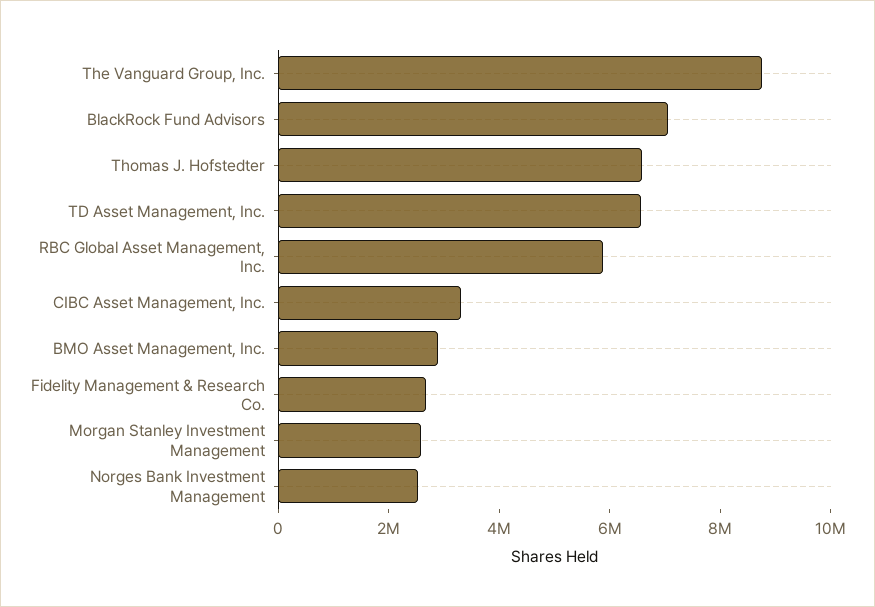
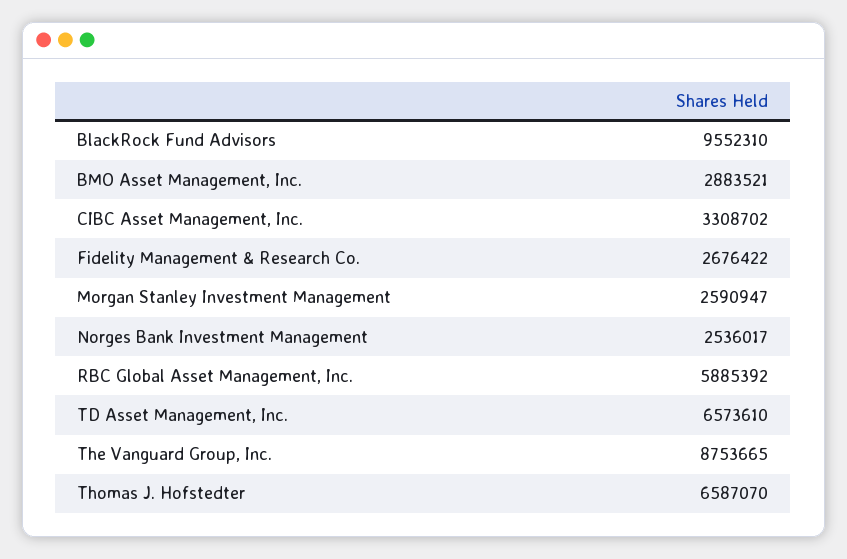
  {
    "The Vanguard Group, Inc.": 8753665,
-   "BlackRock Fund Advisors": 7000000,
+   "BlackRock Fund Advisors": 9552310,
    "Thomas J. Hofstedter": 6587070,
    "TD Asset Management, Inc.": 6573610,
    "RBC Global Asset Management, Inc.": 5885392,
    "CIBC Asset Management, Inc.": 3308702,
    "BMO Asset Management, Inc.": 2883521,
    "Fidelity Management & Research Co.": 2676422,
    "Morgan Stanley Investment Management": 2590947,
    "Norges Bank Investment Management": 2536017
  }

